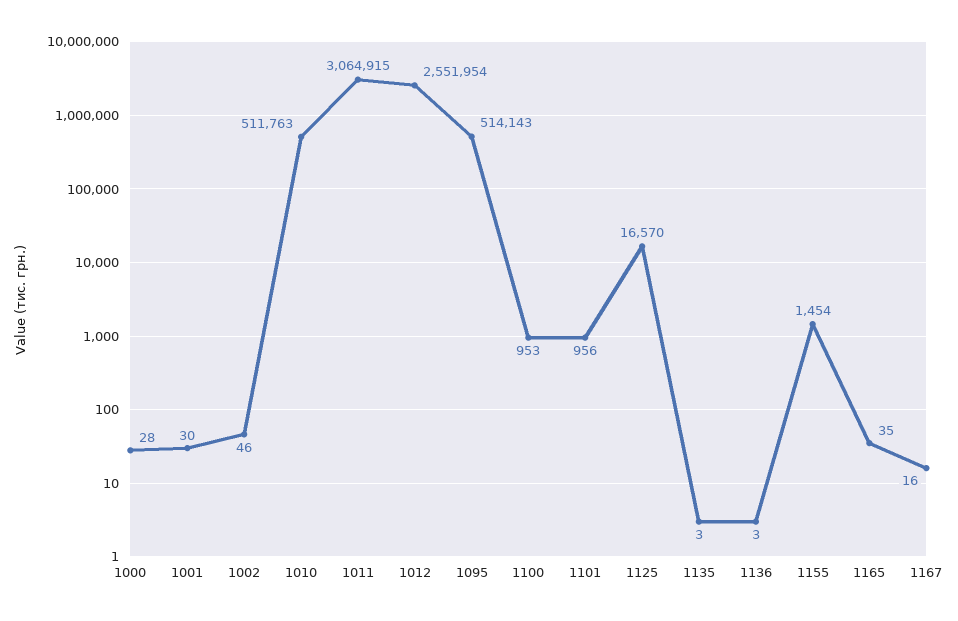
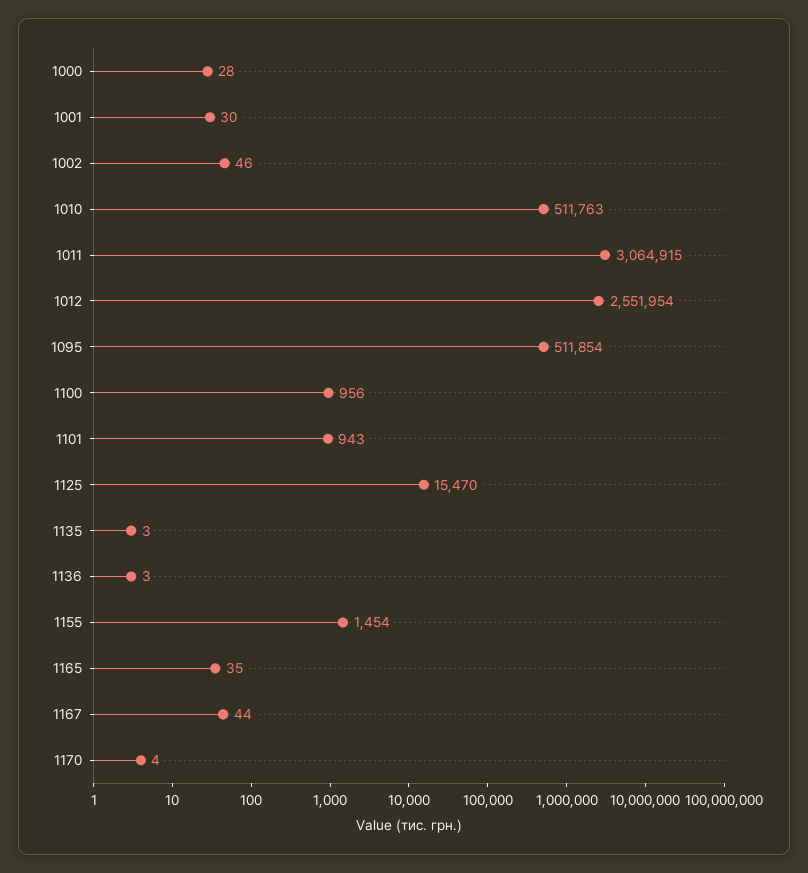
  {
    "1000": 28,
    "1001": 30,
    "1002": 46,
    "1010": 511763,
    "1011": 3064915,
    "1012": 2551954,
-   "1095": 514143,
+   "1095": 511854,
-   "1100": 953,
+   "1100": 956,
-   "1101": 956,
+   "1101": 943,
-   "1125": 16570,
+   "1125": 15470,
    "1135": 3,
    "1136": 3,
    "1155": 1454,
    "1165": 35,
-   "1167": 16
+   "1167": 44,
+   "1170": 4
  }

